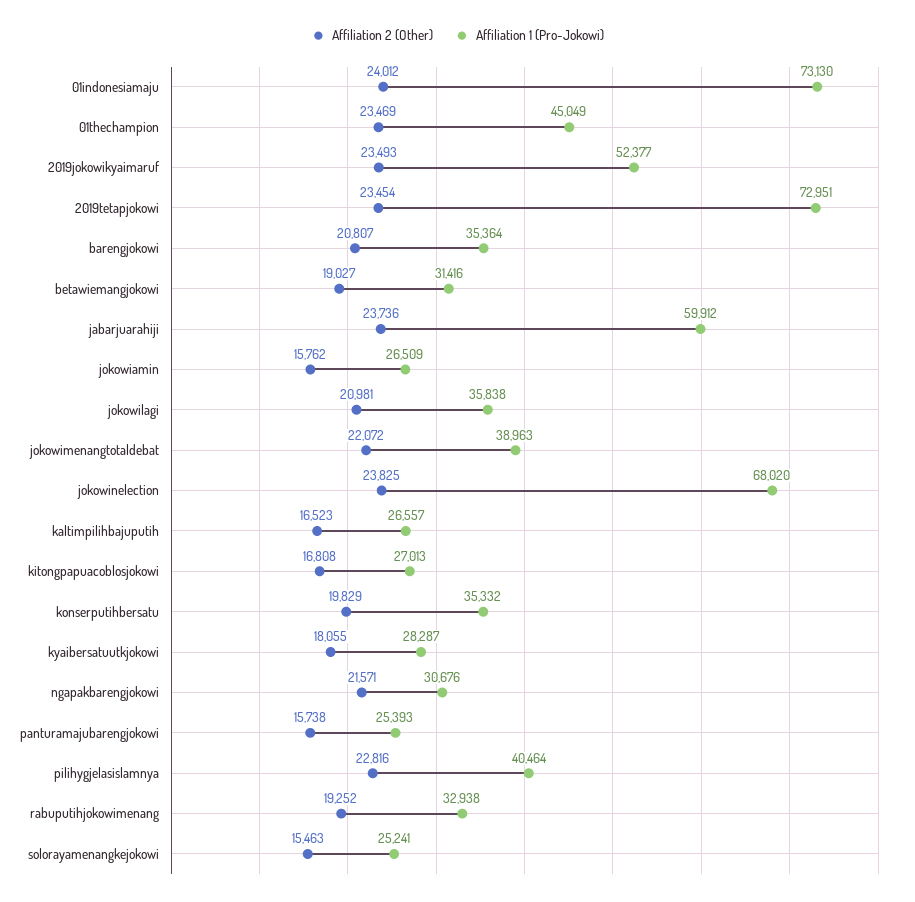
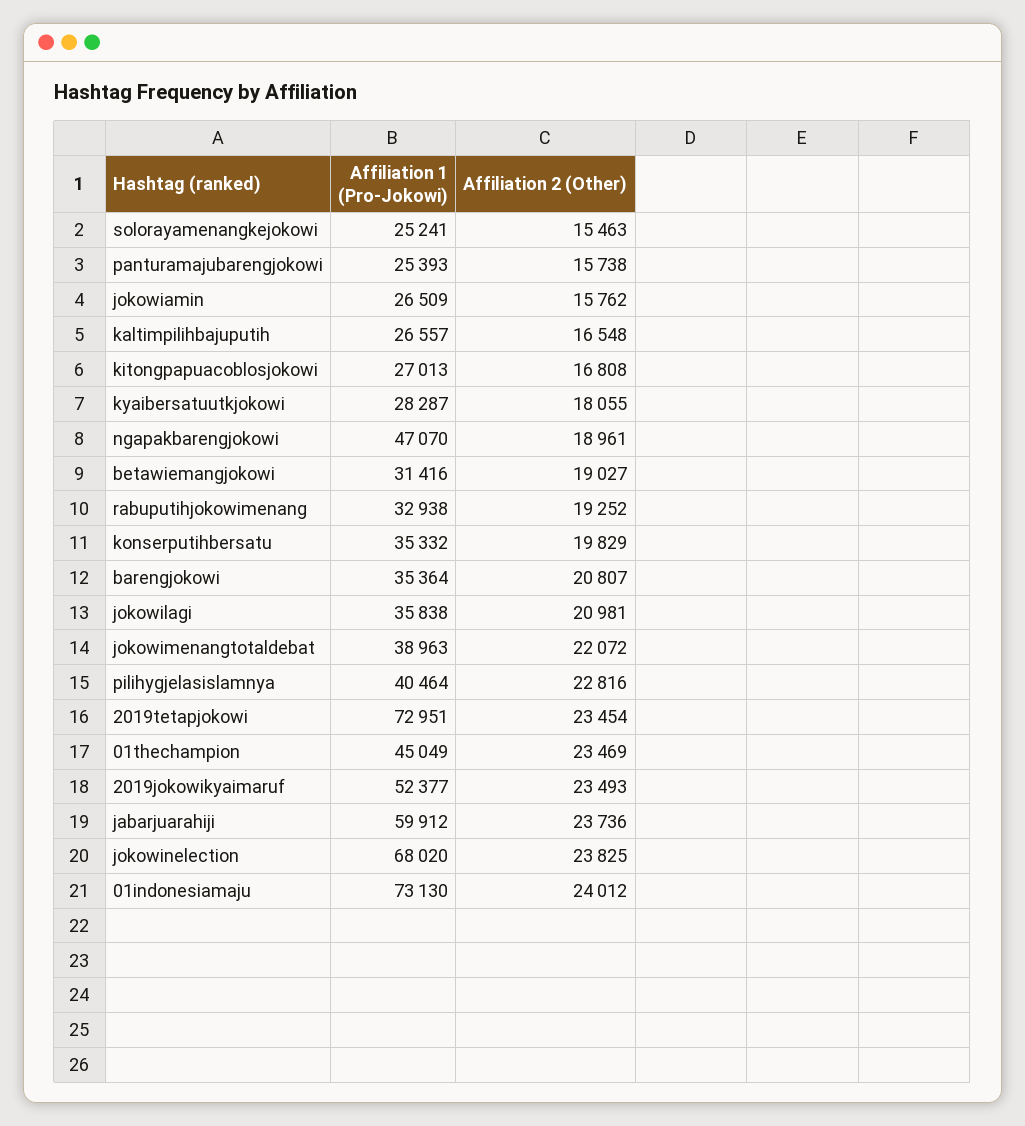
  {
    "Affiliation 2 (Other)": {
      "01indonesiamaju": 24012,
      "01thechampion": 23469,
      "2019jokowikyaimaruf": 23493,
      "2019tetapjokowi": 23454,
      "barengjokowi": 20807,
      "betawiemangjokowi": 19027,
      "jabarjuarahiji": 23736,
      "jokowiamin": 15762,
      "jokowilagi": 20981,
      "jokowimenangtotaldebat": 22072,
      "jokowinelection": 23825,
-     "kaltimpilihbajuputih": 16523,
+     "kaltimpilihbajuputih": 16548,
      "kitongpapuacoblosjokowi": 16808,
      "konserputihbersatu": 19829,
      "kyaibersatuutkjokowi": 18055,
-     "ngapakbarengjokowi": 21571,
+     "ngapakbarengjokowi": 18961,
      "panturamajubarengjokowi": 15738,
      "pilihygjelasislamnya": 22816,
      "rabuputihjokowimenang": 19252,
      "solorayamenangkejokowi": 15463
    },
    "Affiliation 1 (Pro-Jokowi)": {
      "01indonesiamaju": 73130,
      "01thechampion": 45049,
      "2019jokowikyaimaruf": 52377,
      "2019tetapjokowi": 72951,
      "barengjokowi": 35364,
      "betawiemangjokowi": 31416,
      "jabarjuarahiji": 59912,
      "jokowiamin": 26509,
      "jokowilagi": 35838,
      "jokowimenangtotaldebat": 38963,
      "jokowinelection": 68020,
      "kaltimpilihbajuputih": 26557,
      "kitongpapuacoblosjokowi": 27013,
      "konserputihbersatu": 35332,
      "kyaibersatuutkjokowi": 28287,
-     "ngapakbarengjokowi": 30676,
+     "ngapakbarengjokowi": 47070,
      "panturamajubarengjokowi": 25393,
      "pilihygjelasislamnya": 40464,
      "rabuputihjokowimenang": 32938,
      "solorayamenangkejokowi": 25241
    }
  }

